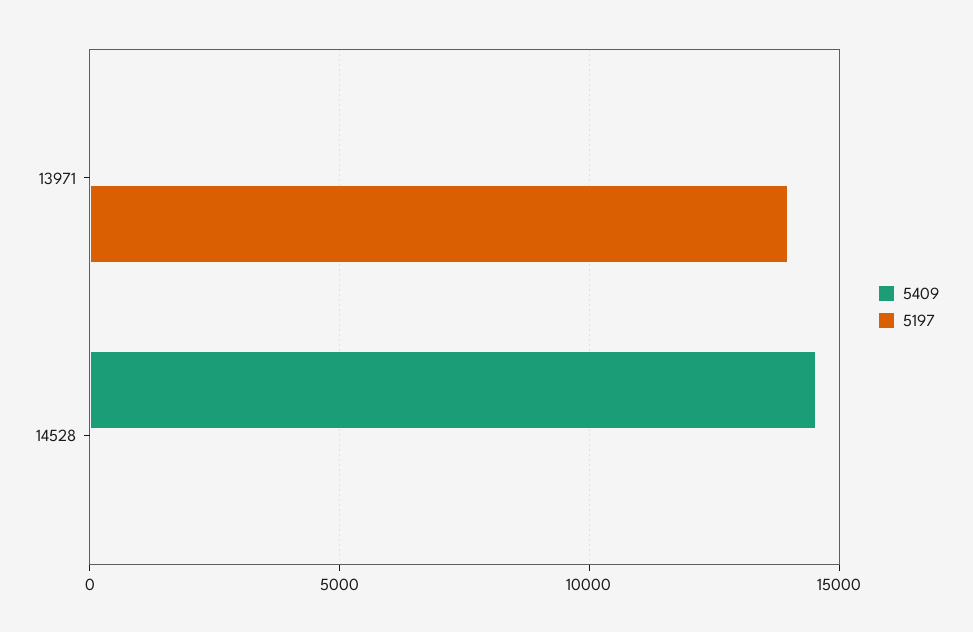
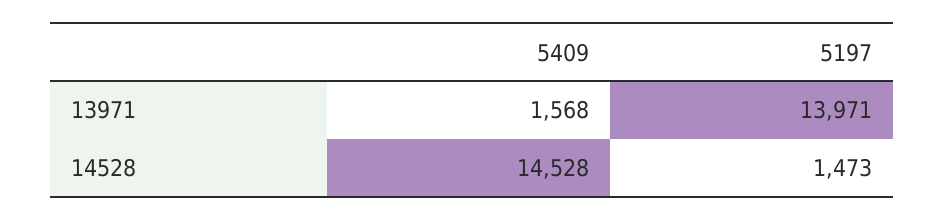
  {
    "5409": {
-     "13971": 0,
+     "13971": 1568,
      "14528": 14528
    },
    "5197": {
      "13971": 13971,
-     "14528": 0
+     "14528": 1473
    }
  }

